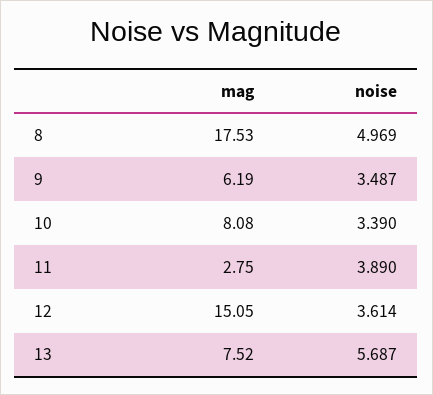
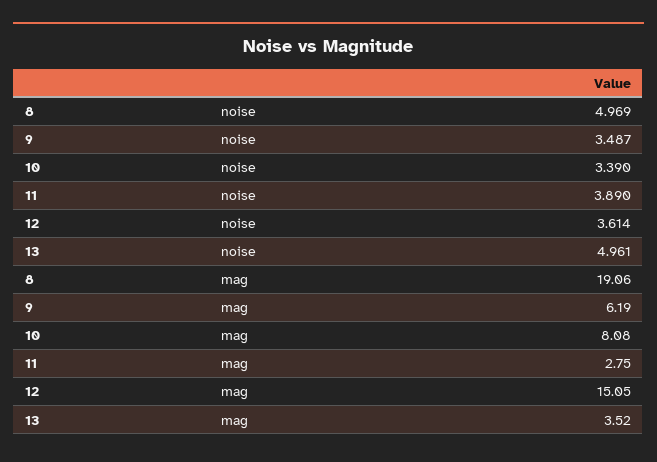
  {
    "mag": {
-     "8": 17.53,
+     "8": 19.06,
      "9": 6.19,
      "10": 8.08,
      "11": 2.75,
      "12": 15.05,
-     "13": 7.52
+     "13": 3.52
    },
    "noise": {
      "8": 4.969,
      "9": 3.487,
      "10": 3.39,
      "11": 3.89,
      "12": 3.614,
-     "13": 5.687
+     "13": 4.961
    }
  }

